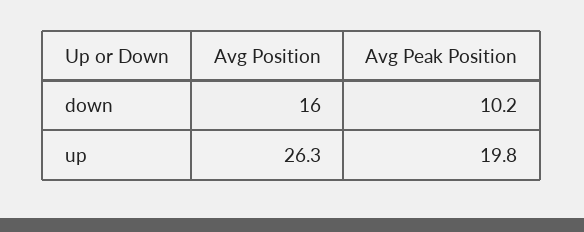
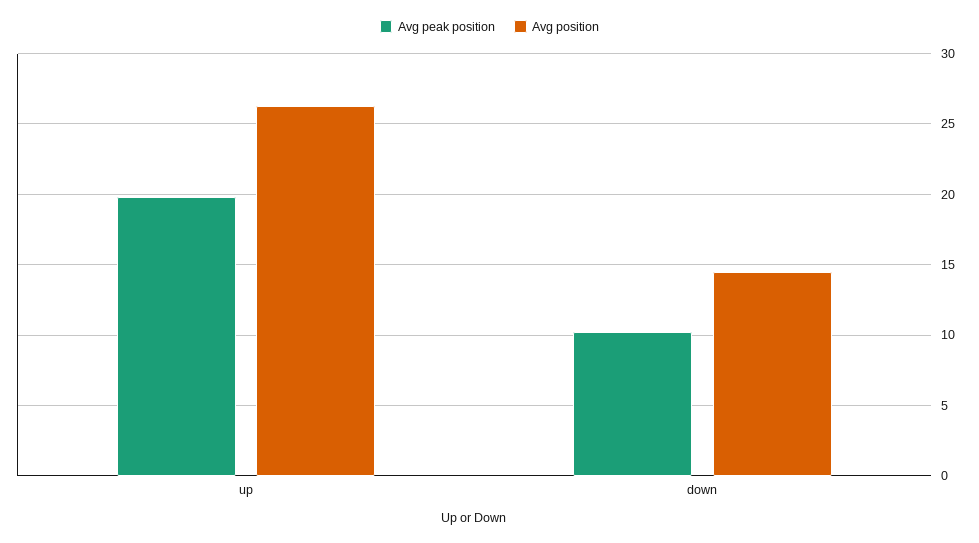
  {
    "Avg Position": {
-     "down": 16,
+     "down": 14.5,
      "up": 26.3
    },
    "Avg Peak Position": {
      "down": 10.2,
      "up": 19.8
    }
  }

